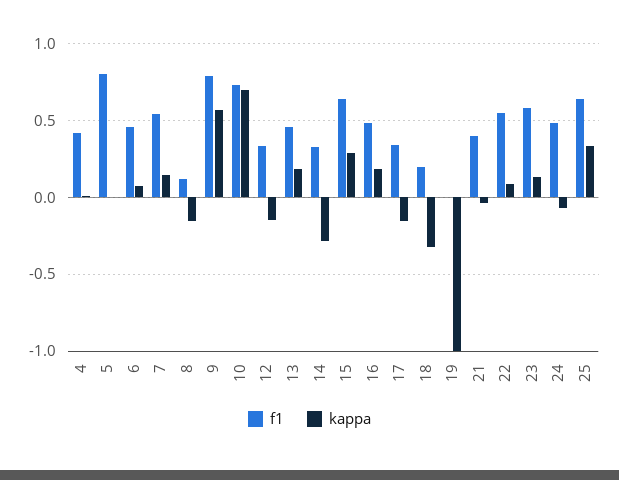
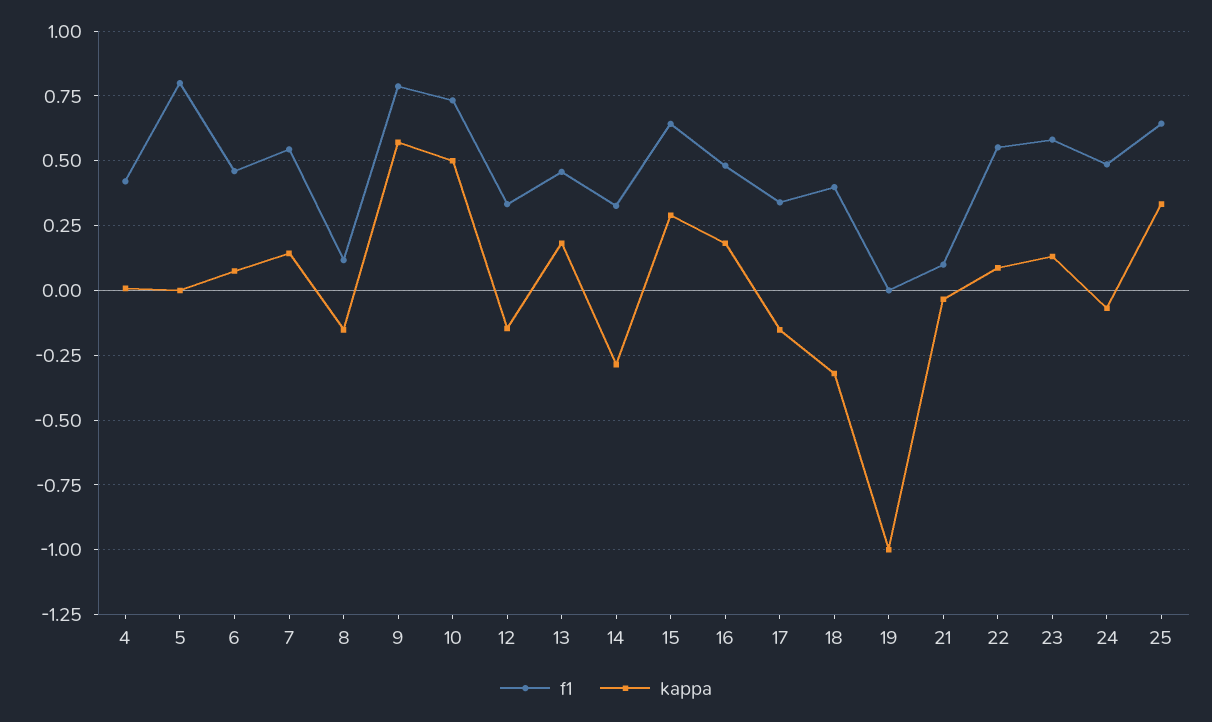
  {
    "f1": {
      "4": 0.425,
      "5": 0.8,
      "6": 0.45,
      "7": 0.55,
      "8": 0.125,
      "9": 0.775,
      "10": 0.725,
      "12": 0.325,
      "13": 0.45,
      "14": 0.325,
      "15": 0.65,
      "16": 0.475,
      "17": 0.35,
-     "18": 0.2,
+     "18": 0.4,
      "19": 0,
-     "21": 0.4,
+     "21": 0.1,
      "22": 0.55,
      "23": 0.575,
      "24": 0.475,
      "25": 0.65
    },
    "kappa": {
      "4": 0,
      "5": 0,
      "6": 0.075,
      "7": 0.15,
      "8": -0.15,
      "9": 0.575,
-     "10": 0.7,
+     "10": 0.5,
      "12": -0.15,
      "13": 0.175,
      "14": -0.275,
      "15": 0.3,
      "16": 0.175,
      "17": -0.15,
      "18": -0.325,
      "19": -1,
      "21": -0.025,
      "22": 0.075,
      "23": 0.125,
      "24": -0.075,
      "25": 0.325
    }
  }

